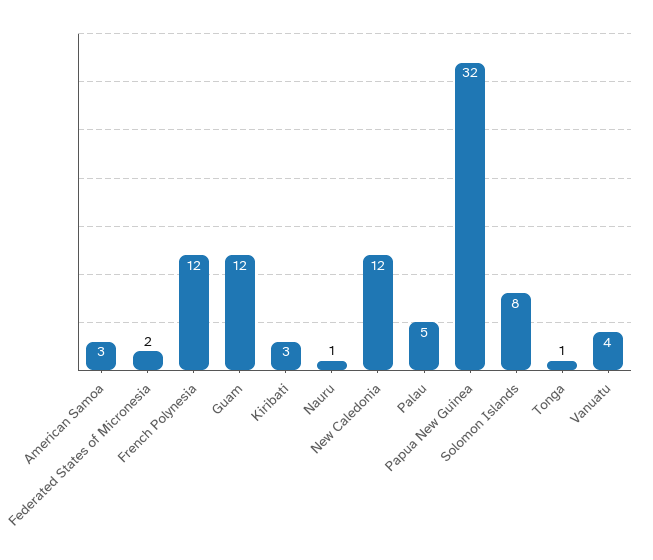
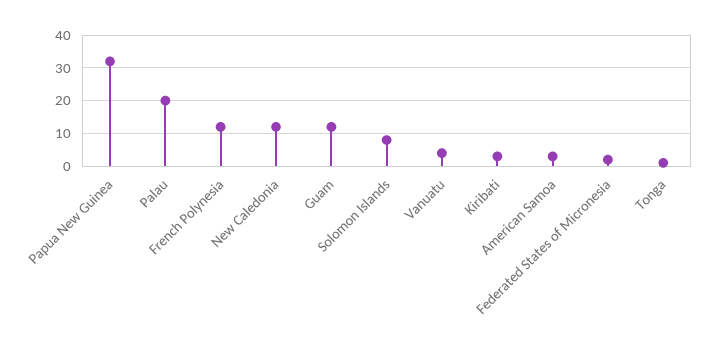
  {
    "American Samoa": 3,
    "Federated States of Micronesia": 2,
    "French Polynesia": 12,
    "Guam": 12,
    "Kiribati": 3,
-   "Nauru": 1,
    "New Caledonia": 12,
-   "Palau": 5,
+   "Palau": 20,
    "Papua New Guinea": 32,
    "Solomon Islands": 8,
    "Tonga": 1,
    "Vanuatu": 4
  }

